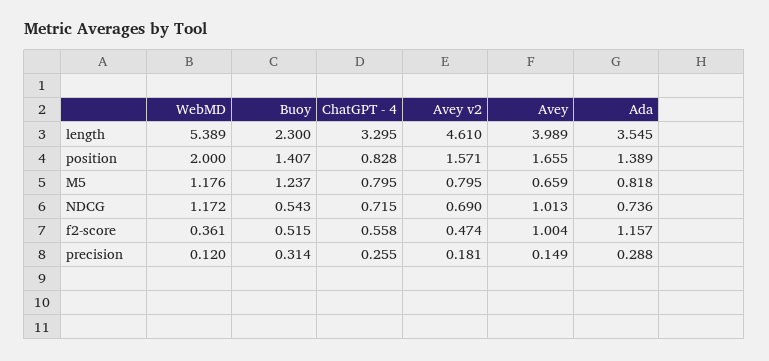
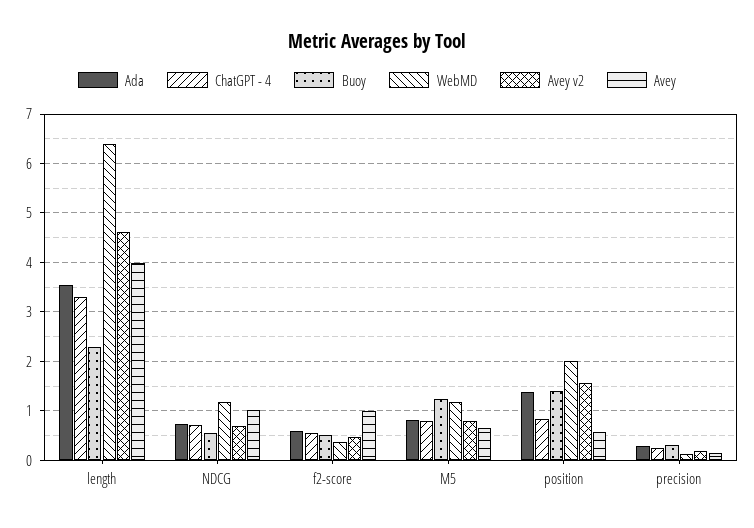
  {
    "WebMD": {
-     "length": 5.389,
+     "length": 6.4,
      "position": 2,
      "M5": 1.176,
      "NDCG": 1.172,
      "f2-score": 0.361,
      "precision": 0.12
    },
    "Buoy": {
      "length": 2.3,
      "position": 1.407,
      "M5": 1.237,
      "NDCG": 0.543,
      "f2-score": 0.515,
      "precision": 0.314
    },
    "ChatGPT - 4": {
      "length": 3.295,
      "position": 0.828,
      "M5": 0.795,
      "NDCG": 0.715,
      "f2-score": 0.558,
      "precision": 0.255
    },
    "Avey v2": {
      "length": 4.61,
      "position": 1.571,
      "M5": 0.795,
      "NDCG": 0.69,
      "f2-score": 0.474,
      "precision": 0.181
    },
    "Avey": {
      "length": 3.989,
-     "position": 1.655,
+     "position": 0.6,
      "M5": 0.659,
      "NDCG": 1.013,
      "f2-score": 1.004,
      "precision": 0.149
    },
    "Ada": {
      "length": 3.545,
      "position": 1.389,
      "M5": 0.818,
      "NDCG": 0.736,
-     "f2-score": 1.157,
+     "f2-score": 0.6,
      "precision": 0.288
    }
  }

